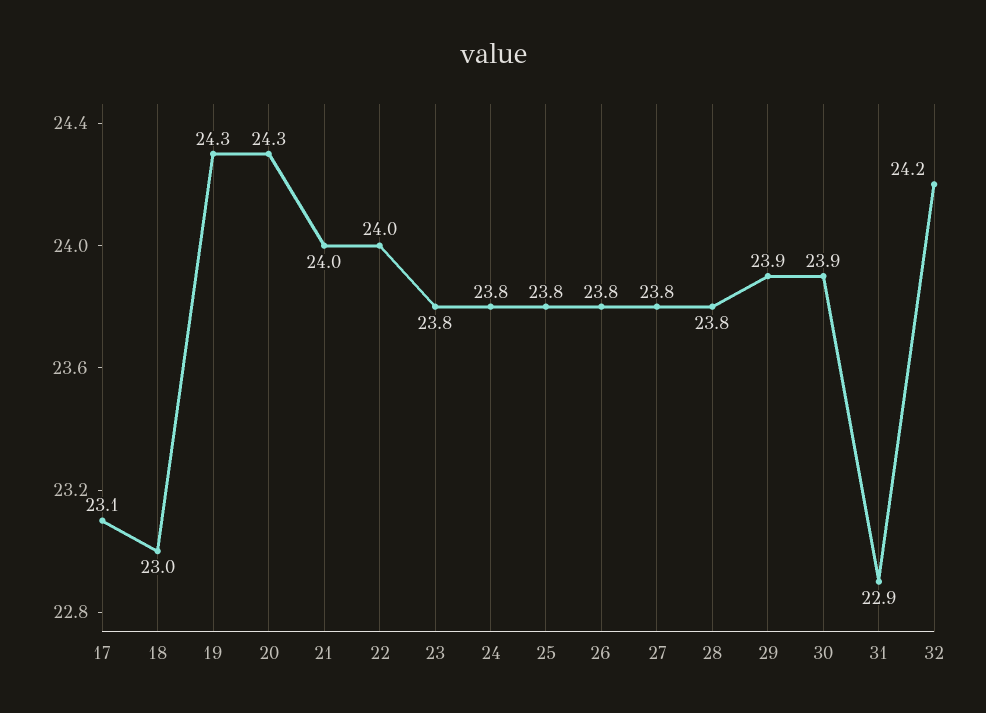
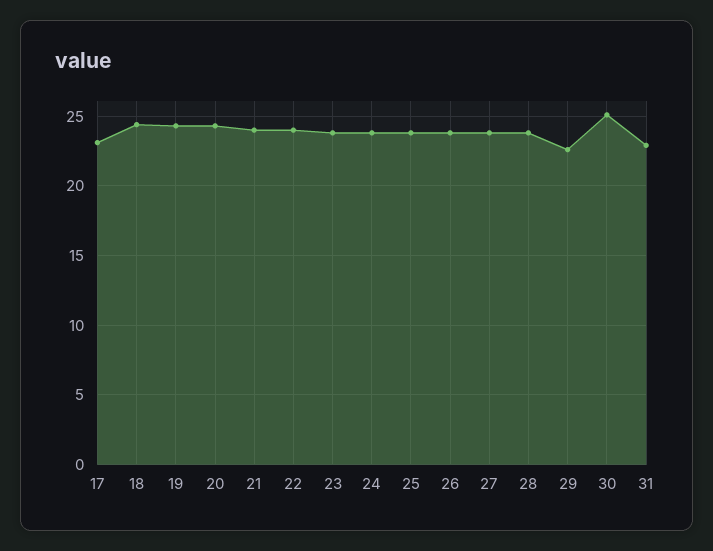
  {
    "17": 23.1,
-   "18": 23,
+   "18": 24.5,
    "19": 24.3,
    "20": 24.3,
    "21": 24,
    "22": 24,
    "23": 23.8,
    "24": 23.8,
    "25": 23.8,
    "26": 23.8,
    "27": 23.8,
    "28": 23.8,
-   "29": 23.9,
+   "29": 22.5,
-   "30": 23.9,
+   "30": 25,
-   "31": 22.9,
+   "31": 22.9
-   "32": 24.2
  }

